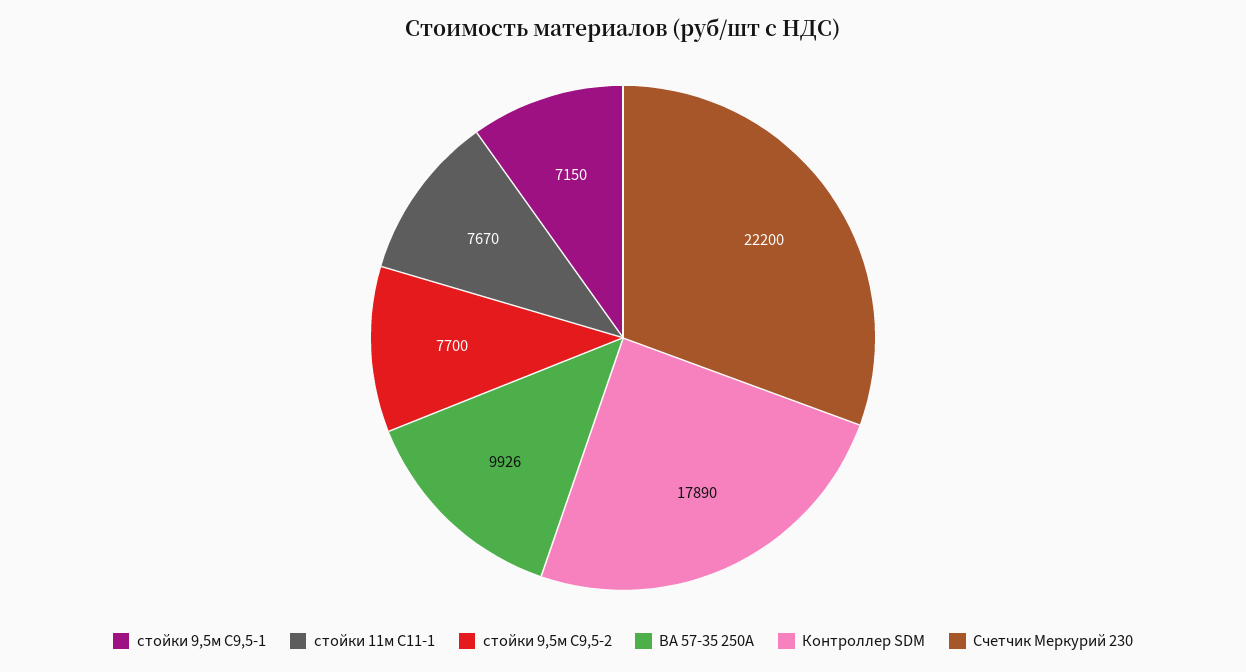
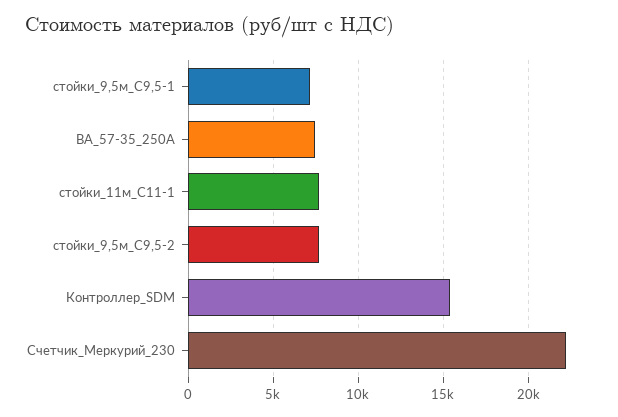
  {
    "стойки 9,5м С9,5-1": 7150,
    "стойки 11м С11-1": 7670,
    "стойки 9,5м С9,5-2": 7700,
-   "ВА 57-35 250А": 9926,
+   "ВА 57-35 250А": 7500,
-   "Контроллер SDM": 17890,
+   "Контроллер SDM": 15500,
    "Счетчик Меркурий 230": 22200
  }

